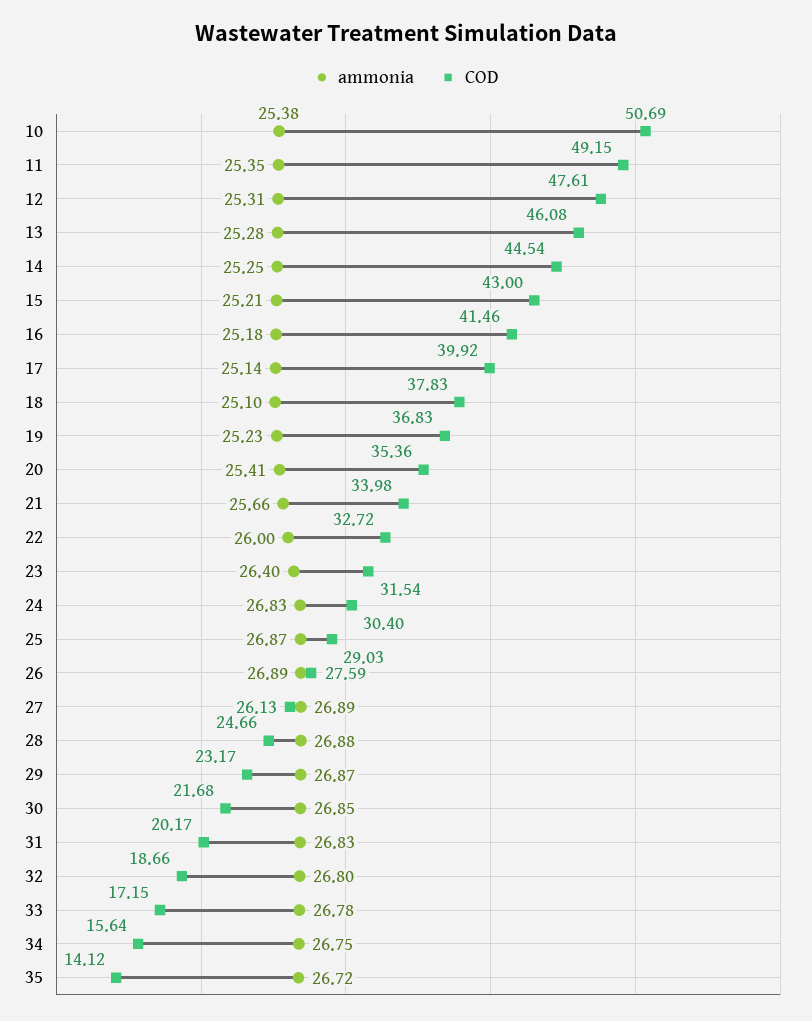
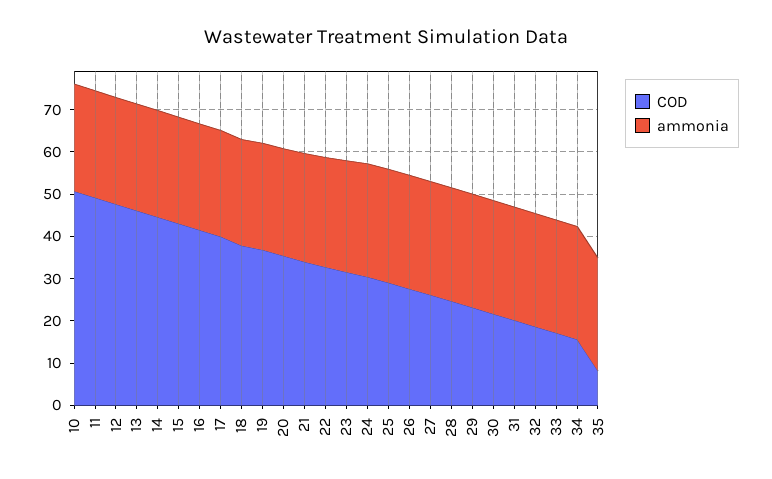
  {
    "ammonia": {
      "10": 25.38,
      "11": 25.35,
      "12": 25.31,
      "13": 25.28,
      "14": 25.25,
      "15": 25.21,
      "16": 25.18,
      "17": 25.14,
      "18": 25.1,
      "19": 25.23,
      "20": 25.41,
      "21": 25.66,
      "22": 26,
      "23": 26.4,
      "24": 26.83,
      "25": 26.87,
      "26": 26.89,
      "27": 26.89,
      "28": 26.88,
      "29": 26.87,
      "30": 26.85,
      "31": 26.83,
      "32": 26.8,
      "33": 26.78,
      "34": 26.75,
      "35": 26.72
    },
    "COD": {
      "10": 50.69,
      "11": 49.15,
      "12": 47.61,
      "13": 46.08,
      "14": 44.54,
      "15": 43,
      "16": 41.46,
      "17": 39.92,
      "18": 37.83,
      "19": 36.83,
      "20": 35.36,
      "21": 33.98,
      "22": 32.72,
      "23": 31.54,
      "24": 30.4,
      "25": 29.03,
      "26": 27.59,
      "27": 26.13,
      "28": 24.66,
      "29": 23.17,
      "30": 21.68,
      "31": 20.17,
      "32": 18.66,
      "33": 17.15,
      "34": 15.64,
-     "35": 14.12
+     "35": 8
    }
  }

